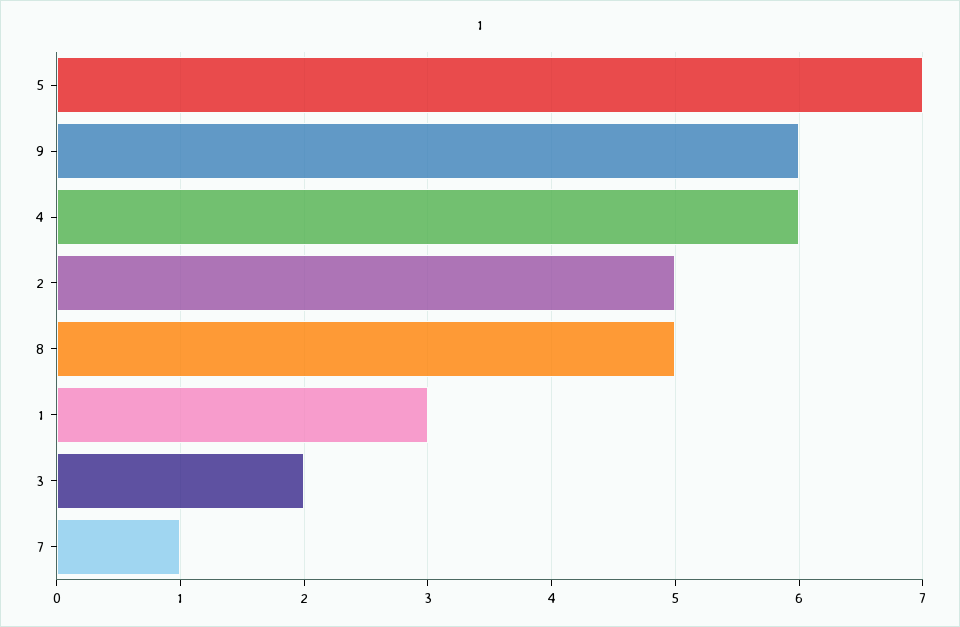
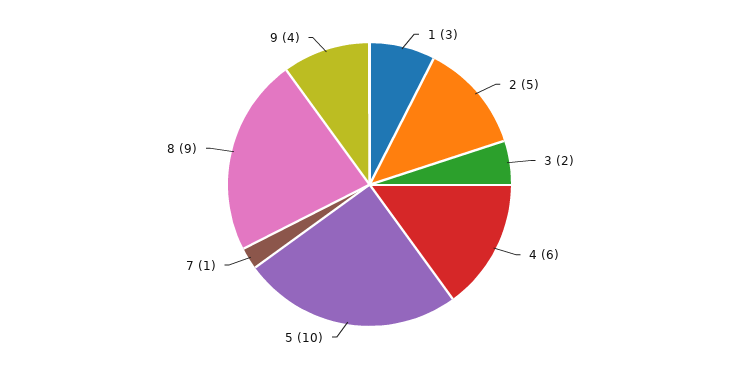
  {
-   "5": 7,
+   "5": 10,
-   "9": 6,
+   "9": 4,
    "4": 6,
    "2": 5,
-   "8": 5,
+   "8": 9,
    "1": 3,
    "3": 2,
    "7": 1
  }

